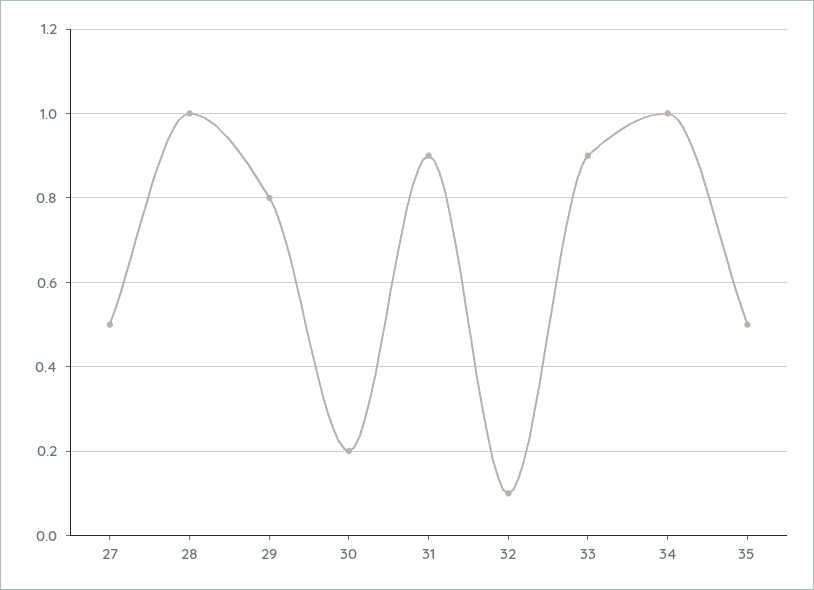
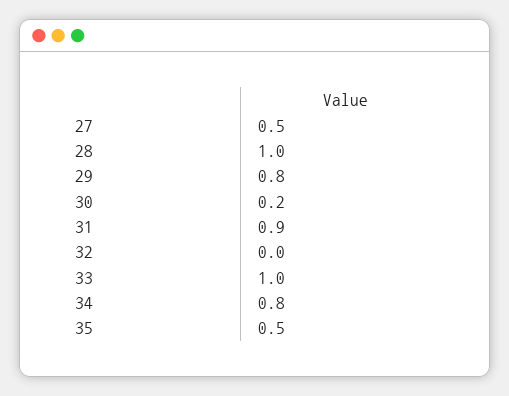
  {
    "27": 0.5,
    "28": 1,
    "29": 0.8,
    "30": 0.2,
    "31": 0.9,
-   "32": 0.1,
+   "32": 0,
-   "33": 0.9,
+   "33": 1,
-   "34": 1,
+   "34": 0.8,
    "35": 0.5
  }

